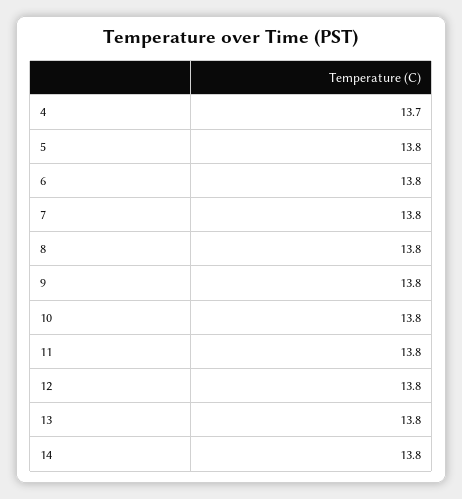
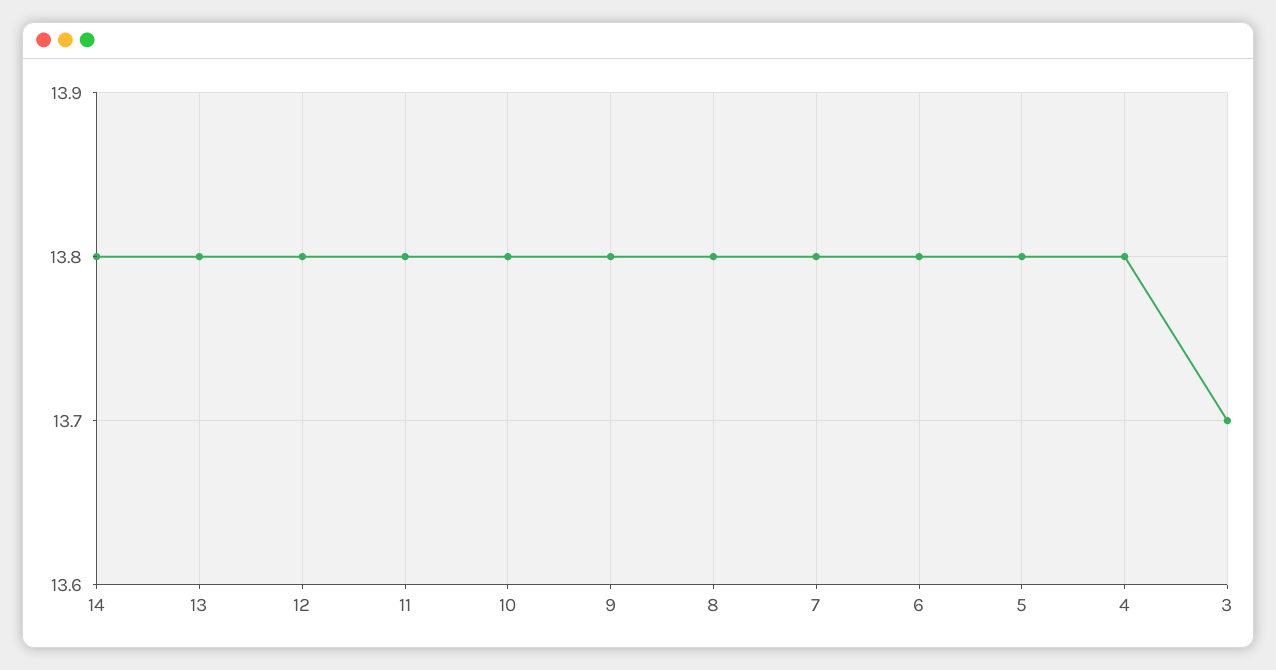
  {
-   "4": 13.7,
+   "4": 13.8,
    "5": 13.8,
    "6": 13.8,
    "7": 13.8,
    "8": 13.8,
    "9": 13.8,
    "10": 13.8,
    "11": 13.8,
    "12": 13.8,
    "13": 13.8,
-   "14": 13.8
+   "14": 13.8,
+   "3": 13.7
  }

